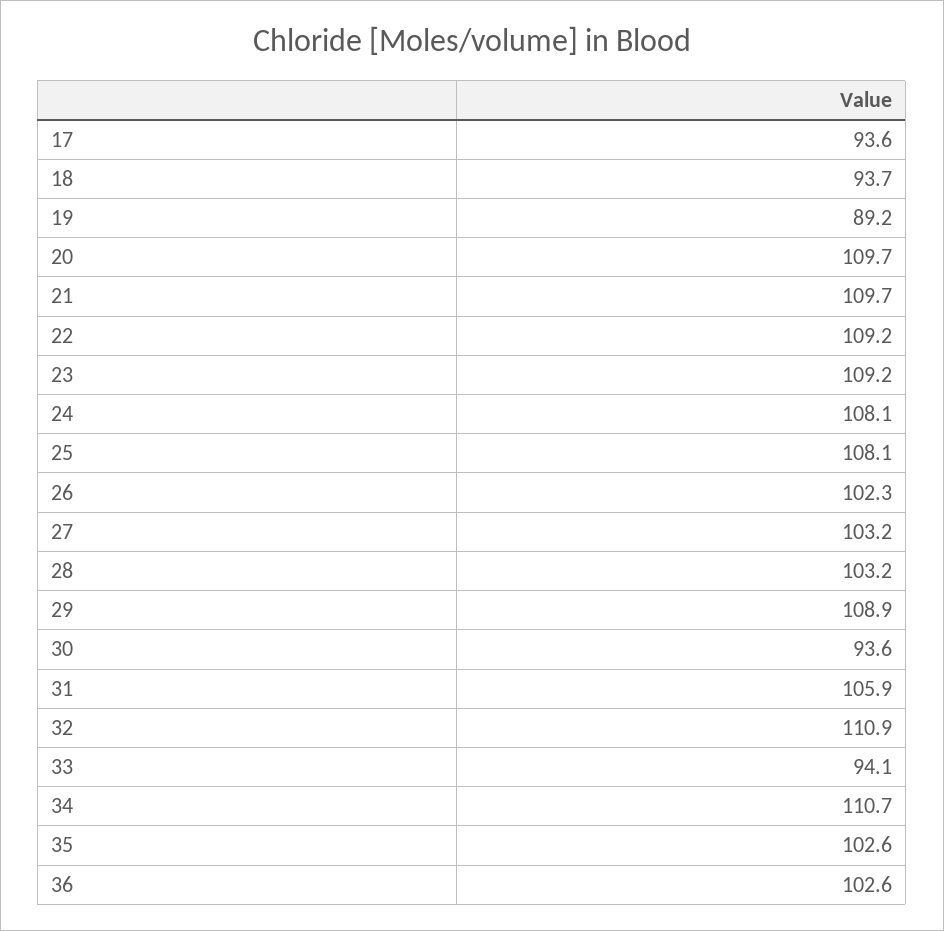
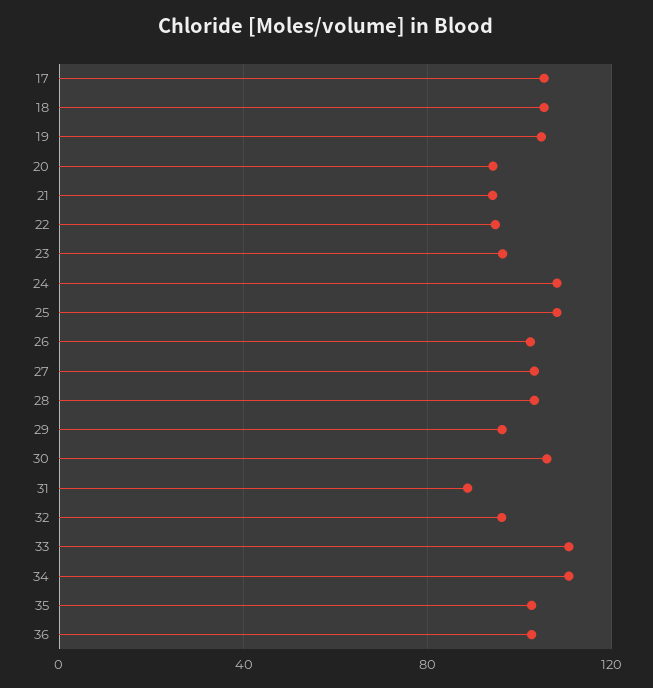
  {
-   "17": 93.6,
+   "17": 105,
-   "18": 93.7,
+   "18": 105,
-   "19": 89.2,
+   "19": 105,
-   "20": 109.7,
+   "20": 95,
-   "21": 109.7,
+   "21": 95,
-   "22": 109.2,
+   "22": 95,
-   "23": 109.2,
+   "23": 95,
    "24": 108.1,
    "25": 108.1,
    "26": 102.3,
    "27": 103.2,
    "28": 103.2,
-   "29": 108.9,
+   "29": 95,
-   "30": 93.6,
+   "30": 105,
-   "31": 105.9,
+   "31": 90,
-   "32": 110.9,
+   "32": 95,
-   "33": 94.1,
+   "33": 110,
    "34": 110.7,
    "35": 102.6,
    "36": 102.6
  }

